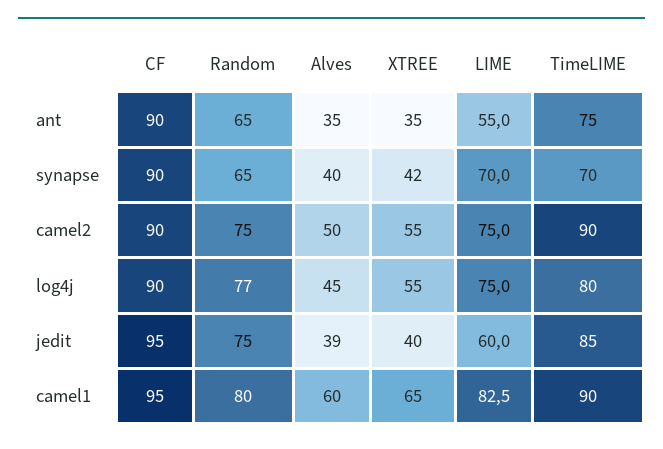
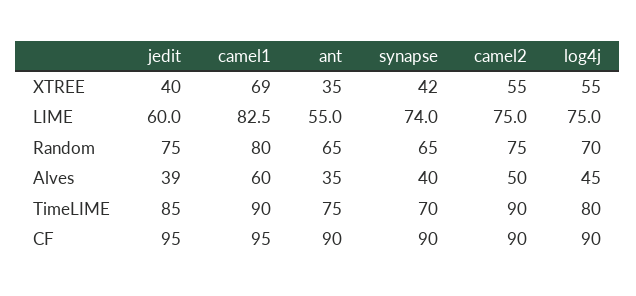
  {
    "CF": {
      "ant": 90,
      "synapse": 90,
      "camel2": 90,
      "log4j": 90,
      "jedit": 95,
      "camel1": 95
    },
    "Random": {
      "ant": 65,
      "synapse": 65,
      "camel2": 75,
-     "log4j": 77,
+     "log4j": 70,
      "jedit": 75,
      "camel1": 80
    },
    "Alves": {
      "ant": 35,
      "synapse": 40,
      "camel2": 50,
      "log4j": 45,
      "jedit": 39,
      "camel1": 60
    },
    "XTREE": {
      "ant": 35,
      "synapse": 42,
      "camel2": 55,
      "log4j": 55,
      "jedit": 40,
-     "camel1": 65
+     "camel1": 69
    },
    "LIME": {
      "ant": 55,
-     "synapse": 70,
+     "synapse": 74,
      "camel2": 75,
      "log4j": 75,
      "jedit": 60,
      "camel1": 82.5
    },
    "TimeLIME": {
      "ant": 75,
      "synapse": 70,
      "camel2": 90,
      "log4j": 80,
      "jedit": 85,
      "camel1": 90
    }
  }

